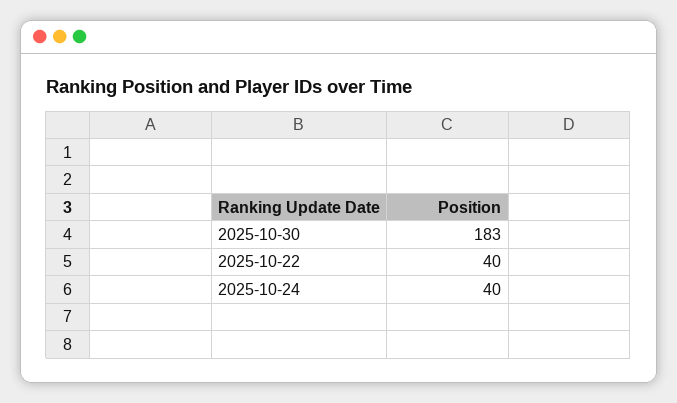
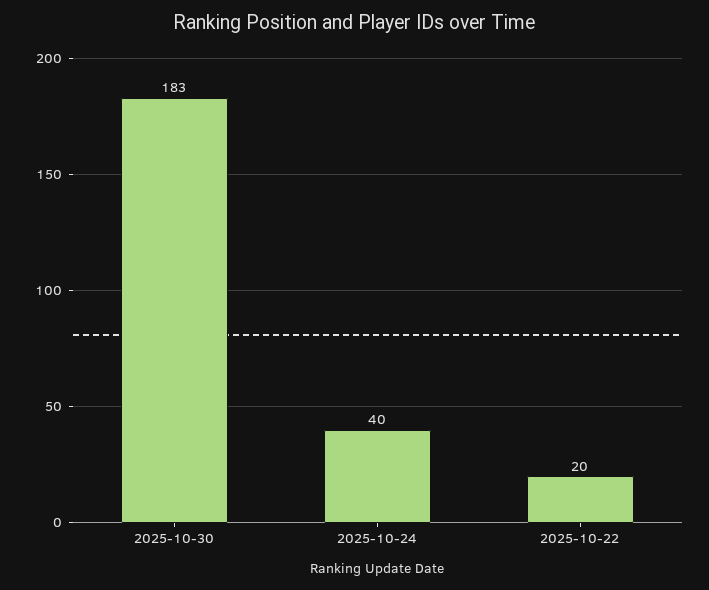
  {
    "2025-10-30": 183,
-   "2025-10-22": 40,
+   "2025-10-22": 20,
    "2025-10-24": 40
  }

